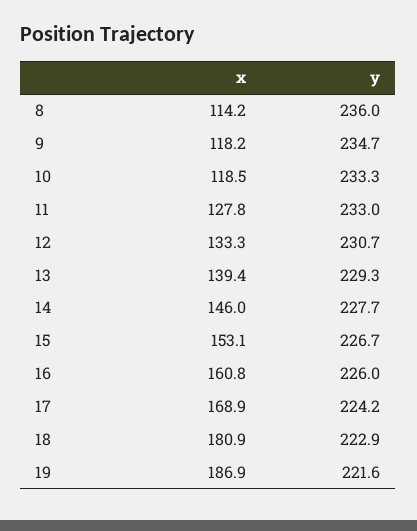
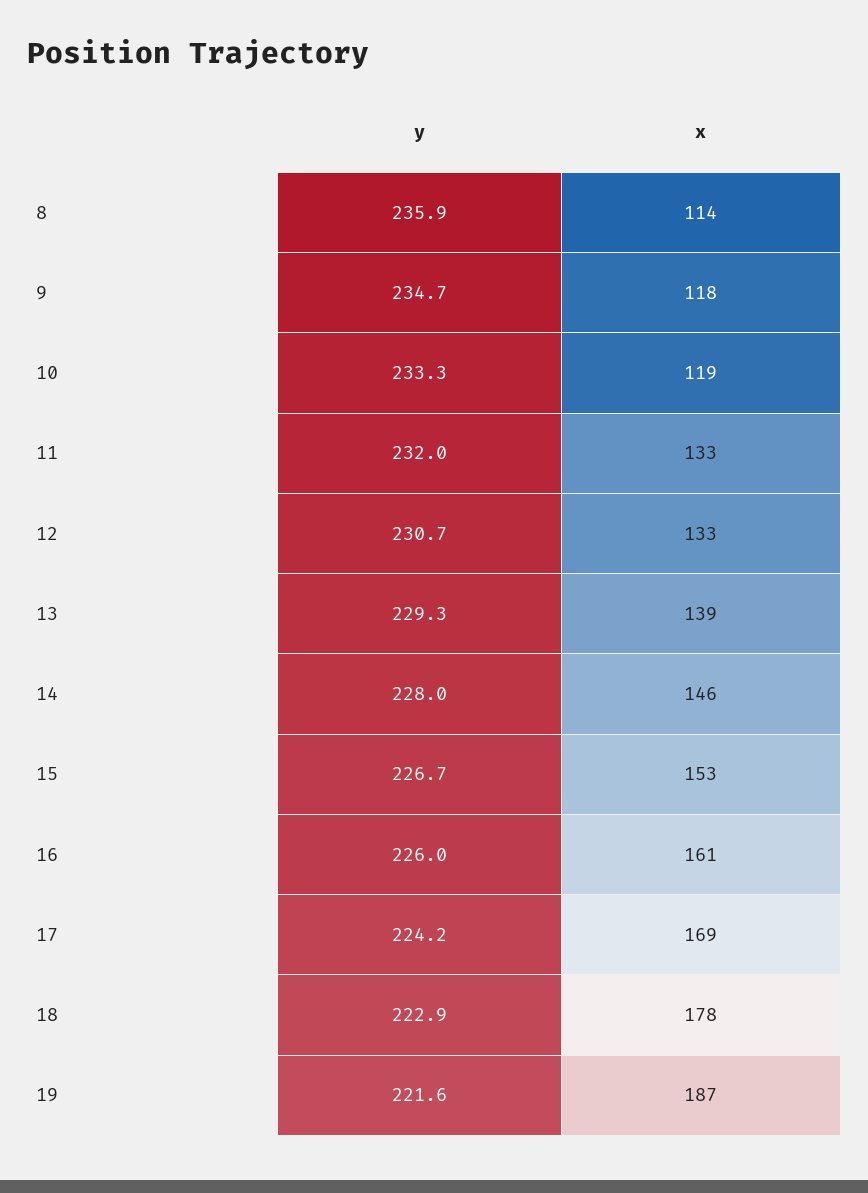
  {
    "x": {
      "8": 114.2,
      "9": 118.2,
      "10": 118.5,
-     "11": 127.8,
+     "11": 133,
      "12": 133.3,
      "13": 139.4,
      "14": 146,
      "15": 153.1,
      "16": 160.8,
      "17": 168.9,
-     "18": 180.9,
+     "18": 178,
      "19": 186.9
    },
    "y": {
-     "8": 236,
+     "8": 235.9,
      "9": 234.7,
      "10": 233.3,
-     "11": 233,
+     "11": 232,
      "12": 230.7,
      "13": 229.3,
-     "14": 227.7,
+     "14": 228,
      "15": 226.7,
      "16": 226,
      "17": 224.2,
      "18": 222.9,
      "19": 221.6
    }
  }

